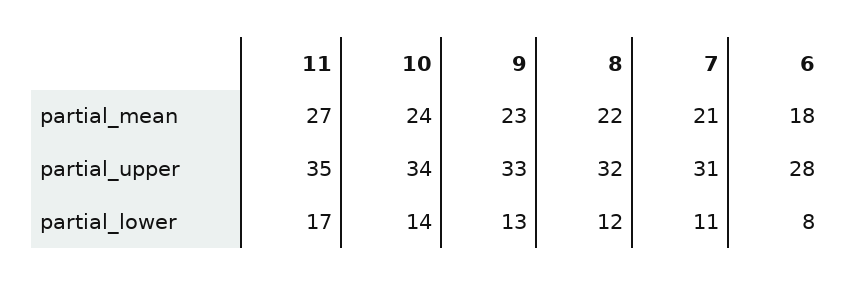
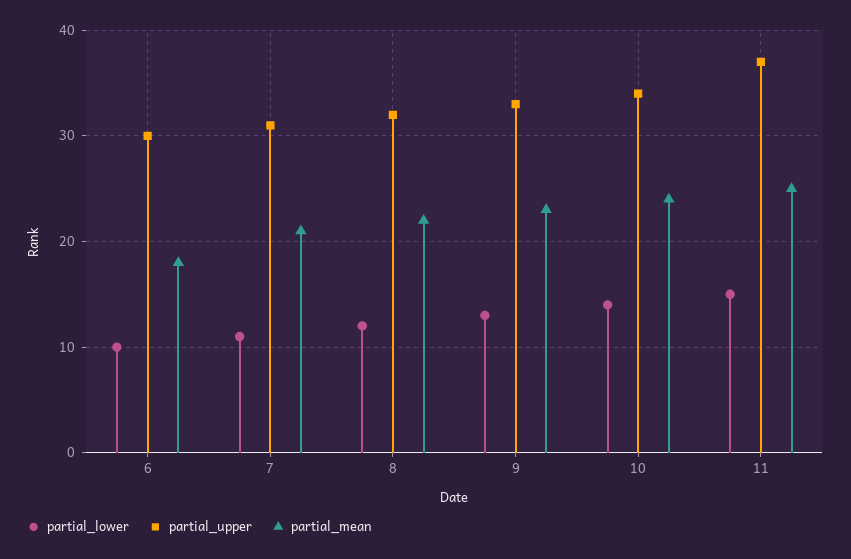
  {
    "partial_mean": {
-     "11": 27,
+     "11": 25,
      "10": 24,
      "9": 23,
      "8": 22,
      "7": 21,
      "6": 18
    },
    "partial_upper": {
-     "11": 35,
+     "11": 37,
      "10": 34,
      "9": 33,
      "8": 32,
      "7": 31,
-     "6": 28
+     "6": 30
    },
    "partial_lower": {
-     "11": 17,
+     "11": 15,
      "10": 14,
      "9": 13,
      "8": 12,
      "7": 11,
-     "6": 8
+     "6": 10
    }
  }

